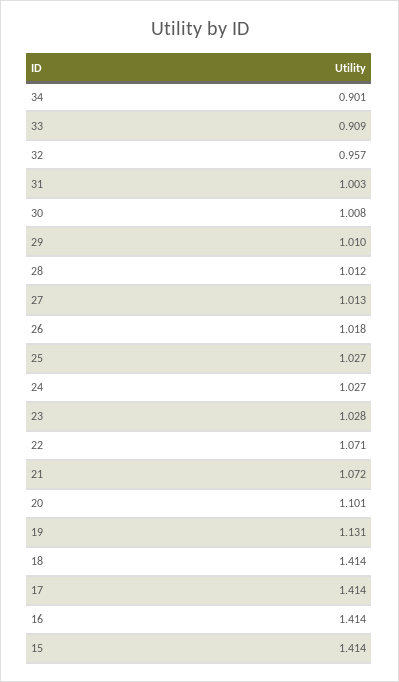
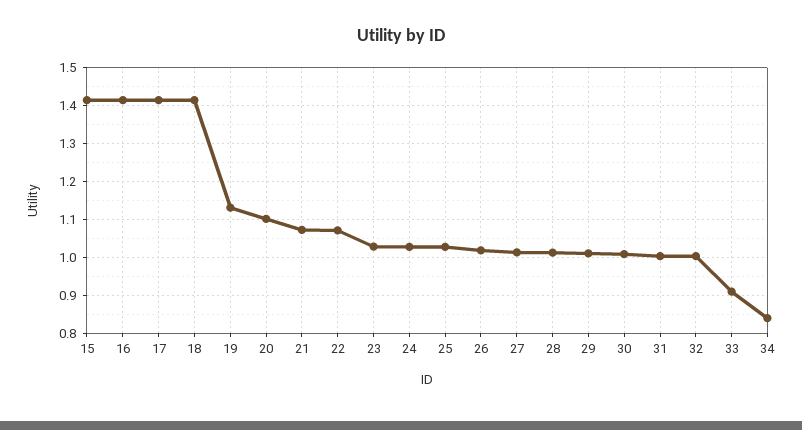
  {
-   "34": 0.901,
+   "34": 0.84,
    "33": 0.909,
-   "32": 0.957,
+   "32": 1,
    "31": 1.003,
    "30": 1.008,
    "29": 1.01,
    "28": 1.012,
    "27": 1.013,
    "26": 1.018,
    "25": 1.027,
    "24": 1.027,
    "23": 1.028,
    "22": 1.071,
    "21": 1.072,
    "20": 1.101,
    "19": 1.131,
    "18": 1.414,
    "17": 1.414,
    "16": 1.414,
    "15": 1.414
  }

